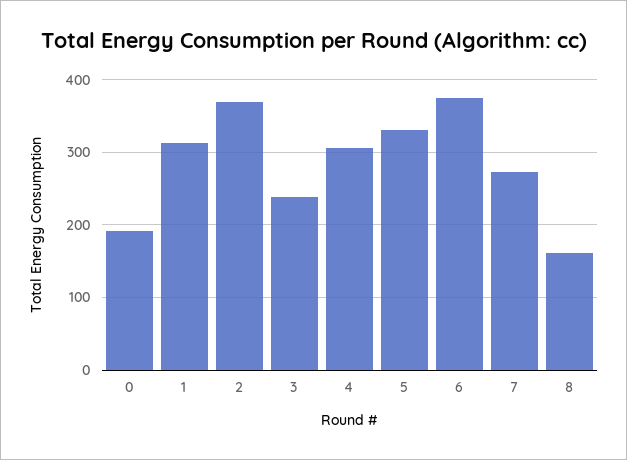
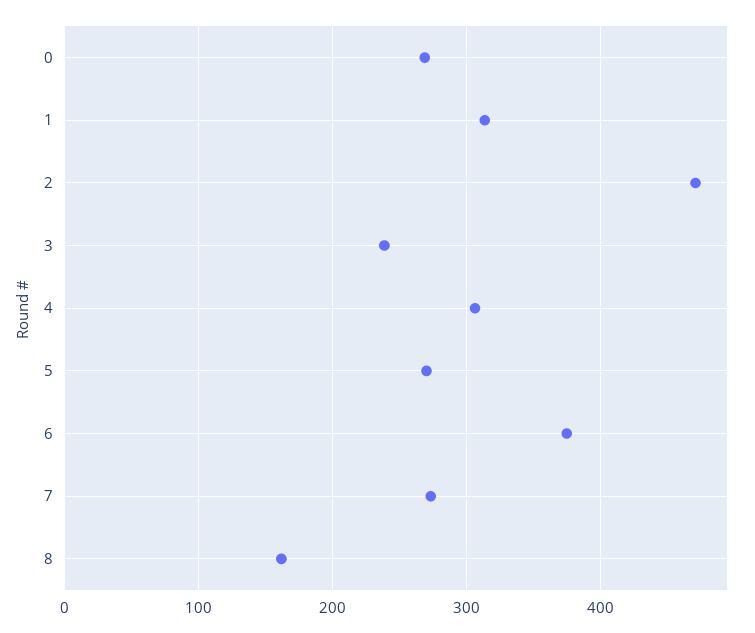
  {
-   "0": 190,
+   "0": 270,
    "1": 310,
-   "2": 370,
+   "2": 470,
    "3": 240,
    "4": 310,
-   "5": 330,
+   "5": 270,
    "6": 370,
    "7": 270,
    "8": 160
  }

